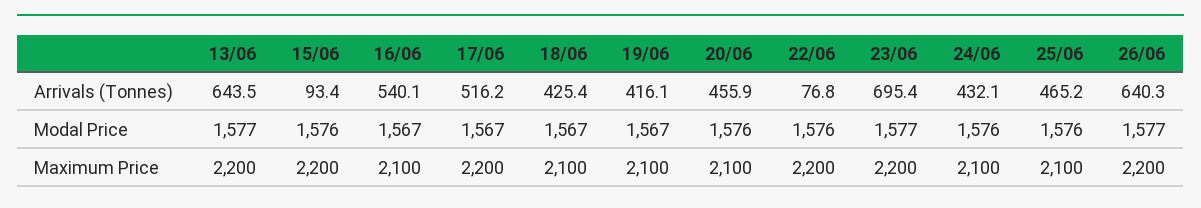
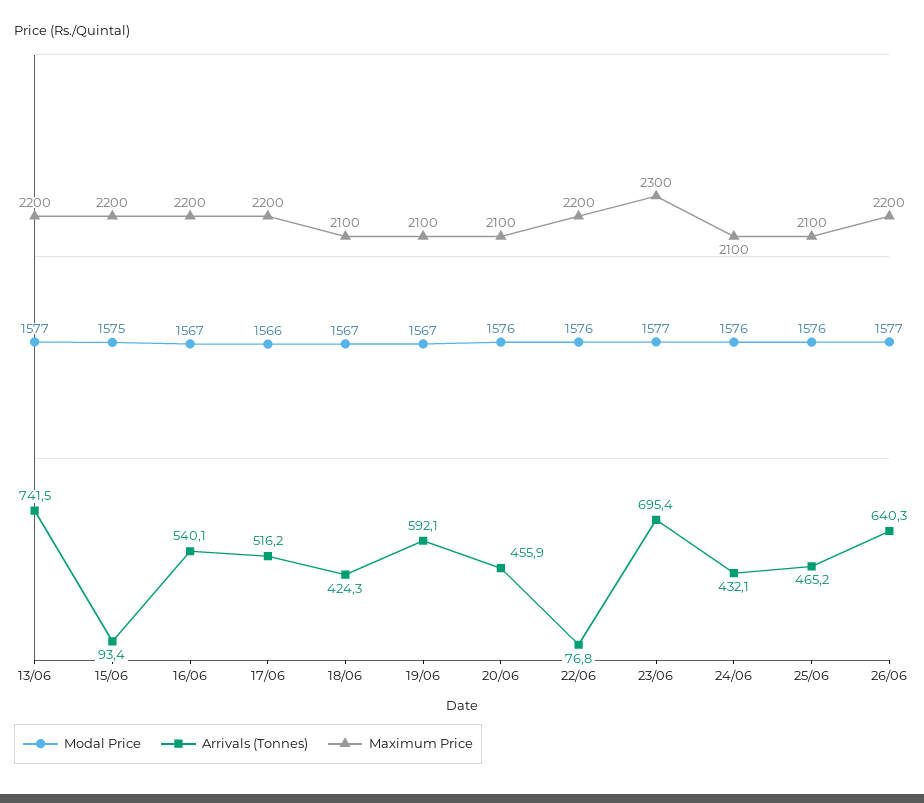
  {
    "Arrivals (Tonnes)": {
-     "13/06": 643.5,
+     "13/06": 741.5,
      "15/06": 93.4,
      "16/06": 540.1,
      "17/06": 516.2,
-     "18/06": 425.4,
+     "18/06": 424.3,
-     "19/06": 416.1,
+     "19/06": 592.1,
      "20/06": 455.9,
      "22/06": 76.8,
      "23/06": 695.4,
      "24/06": 432.1,
      "25/06": 465.2,
      "26/06": 640.3
    },
    "Modal Price": {
      "13/06": 1577,
-     "15/06": 1576,
+     "15/06": 1575,
      "16/06": 1567,
-     "17/06": 1567,
+     "17/06": 1566,
      "18/06": 1567,
      "19/06": 1567,
      "20/06": 1576,
      "22/06": 1576,
      "23/06": 1577,
      "24/06": 1576,
      "25/06": 1576,
      "26/06": 1577
    },
    "Maximum Price": {
      "13/06": 2200,
      "15/06": 2200,
-     "16/06": 2100,
+     "16/06": 2200,
      "17/06": 2200,
      "18/06": 2100,
      "19/06": 2100,
      "20/06": 2100,
      "22/06": 2200,
-     "23/06": 2200,
+     "23/06": 2300,
      "24/06": 2100,
      "25/06": 2100,
      "26/06": 2200
    }
  }

